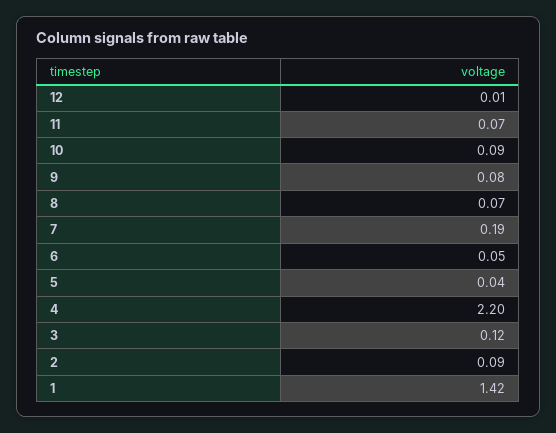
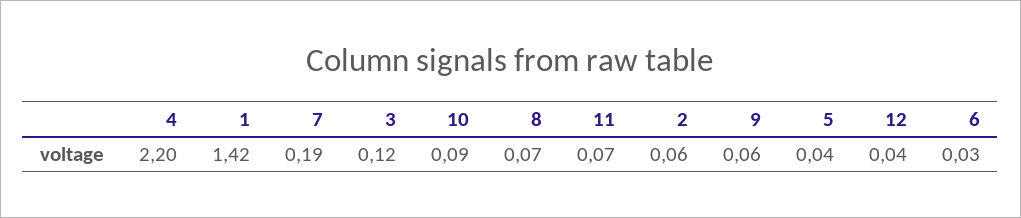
  {
-   "12": 0.01,
+   "12": 0.04,
    "11": 0.07,
    "10": 0.09,
-   "9": 0.08,
+   "9": 0.06,
    "8": 0.07,
    "7": 0.19,
-   "6": 0.05,
+   "6": 0.03,
    "5": 0.04,
    "4": 2.2,
    "3": 0.12,
-   "2": 0.09,
+   "2": 0.06,
    "1": 1.42
  }

